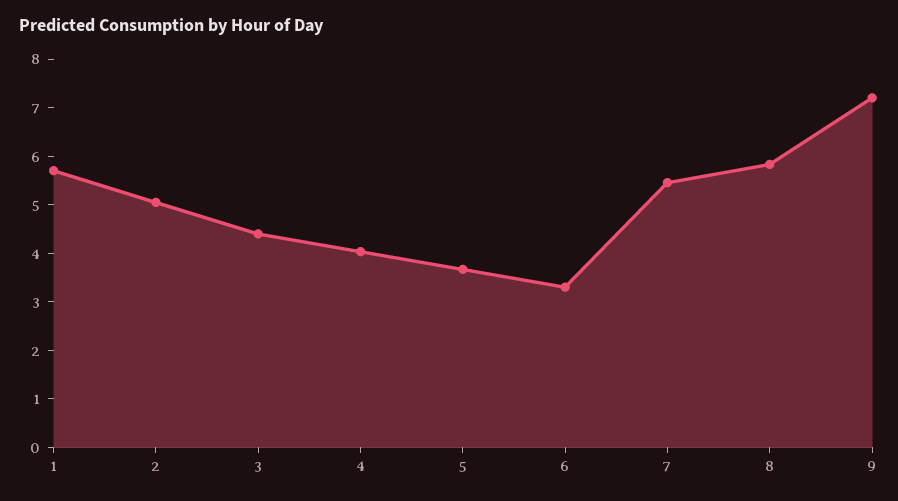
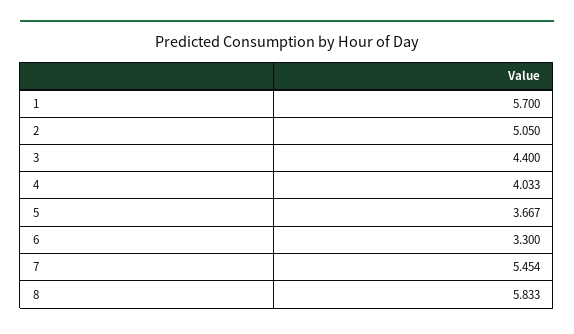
  {
    "1": 5.7,
    "2": 5.05,
    "3": 4.4,
    "4": 4.033,
    "5": 3.667,
    "6": 3.3,
    "7": 5.454,
-   "8": 5.833,
+   "8": 5.833
-   "9": 7.2
  }

